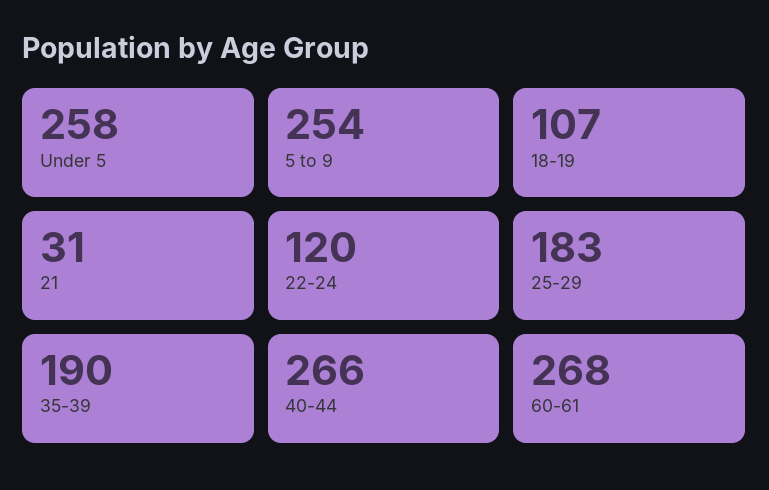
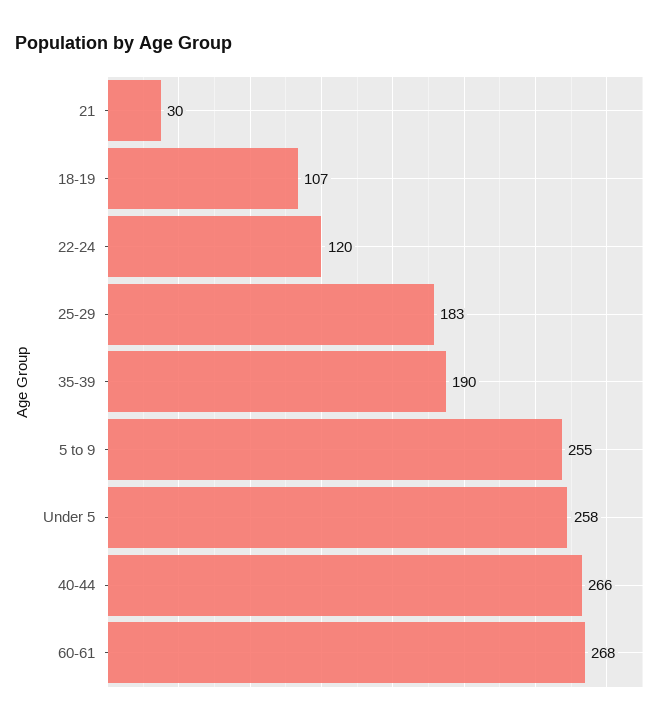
  {
    "Under 5": 258,
-   "5 to 9": 254,
+   "5 to 9": 255,
    "18-19": 107,
-   "21": 31,
+   "21": 30,
    "22-24": 120,
    "25-29": 183,
    "35-39": 190,
    "40-44": 266,
    "60-61": 268
  }

